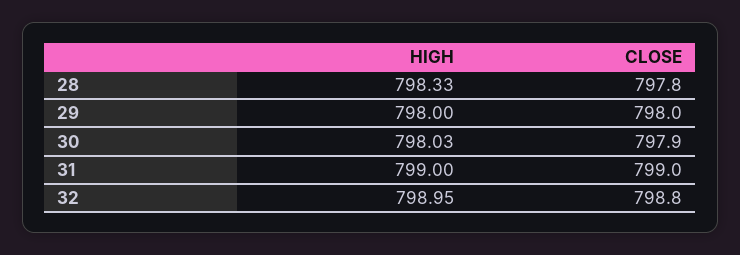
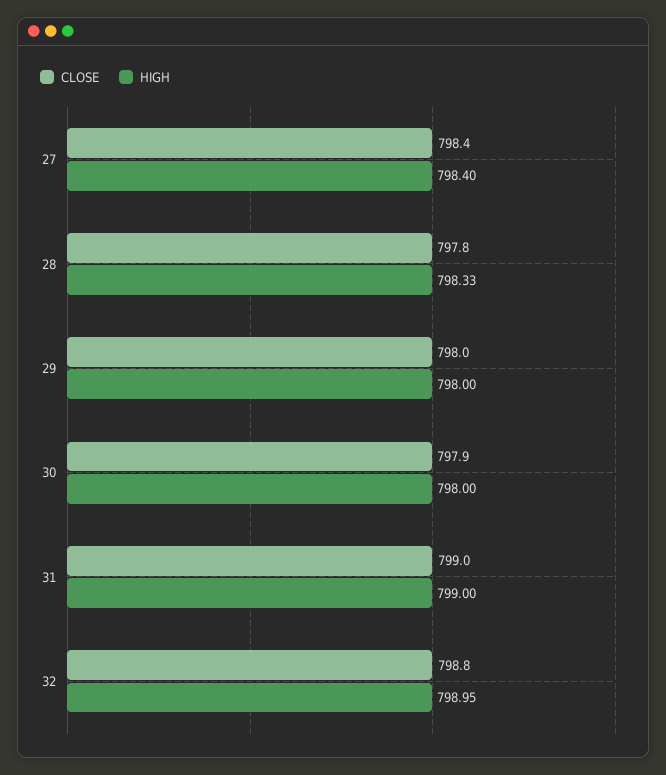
  {
    "HIGH": {
      "28": 798.33,
      "29": 798,
-     "30": 798.03,
+     "30": 798,
      "31": 799,
-     "32": 798.95
+     "32": 798.95,
+     "27": 798.4
    },
    "CLOSE": {
      "28": 797.8,
      "29": 798,
      "30": 797.9,
      "31": 799,
-     "32": 798.8
+     "32": 798.8,
+     "27": 798.4
    }
  }

